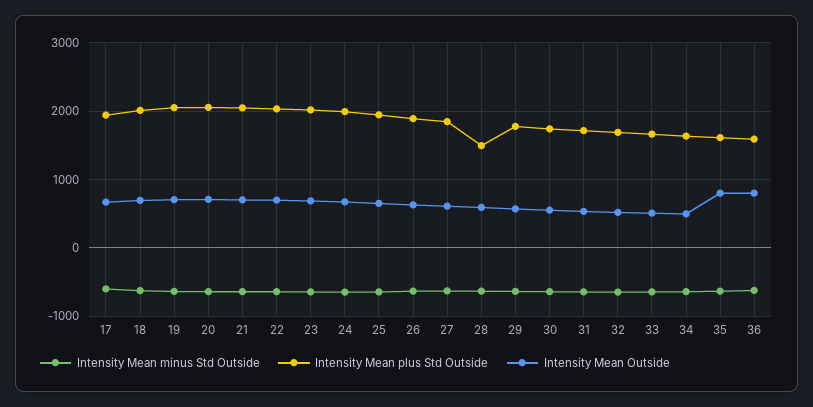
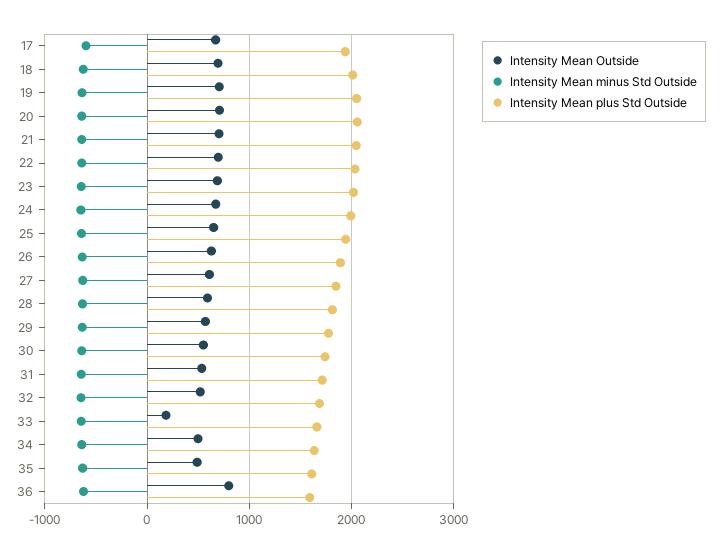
  {
    "Intensity Mean minus Std Outside": {
      "17": -600,
      "18": -600,
      "19": -600,
      "20": -600,
      "21": -600,
      "22": -600,
      "23": -600,
      "24": -600,
      "25": -600,
      "26": -600,
      "27": -600,
      "28": -600,
      "29": -600,
      "30": -600,
      "31": -600,
      "32": -600,
      "33": -600,
      "34": -600,
      "35": -600,
      "36": -600
    },
    "Intensity Mean plus Std Outside": {
      "17": 1900,
      "18": 2000,
      "19": 2100,
      "20": 2100,
      "21": 2000,
      "22": 2000,
      "23": 2000,
      "24": 2000,
      "25": 1900,
      "26": 1900,
      "27": 1800,
-     "28": 1500,
+     "28": 1800,
      "29": 1800,
      "30": 1700,
      "31": 1700,
      "32": 1700,
      "33": 1700,
      "34": 1600,
      "35": 1600,
      "36": 1600
    },
    "Intensity Mean Outside": {
      "17": 700,
      "18": 700,
      "19": 700,
      "20": 700,
      "21": 700,
      "22": 700,
      "23": 700,
      "24": 700,
      "25": 700,
      "26": 600,
      "27": 600,
      "28": 600,
      "29": 600,
      "30": 600,
      "31": 500,
      "32": 500,
-     "33": 500,
+     "33": 200,
      "34": 500,
-     "35": 800,
+     "35": 500,
      "36": 800
    }
  }

